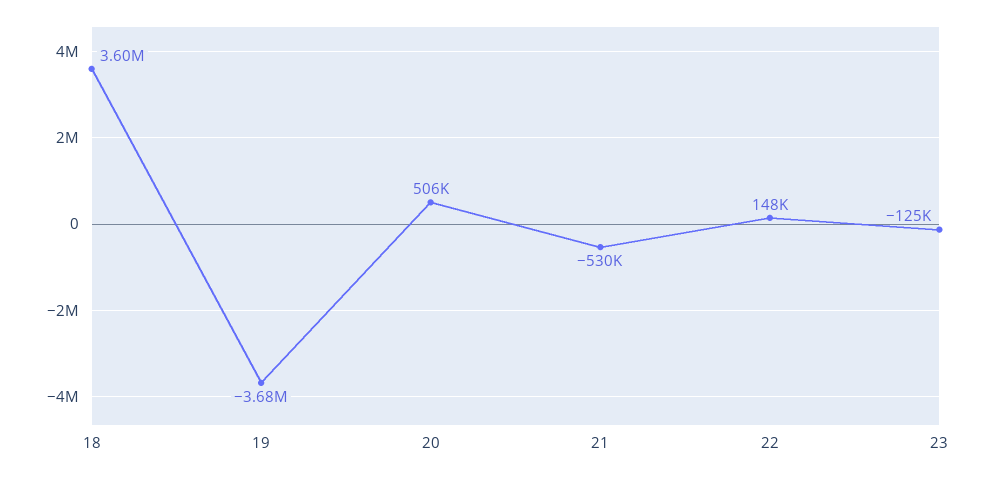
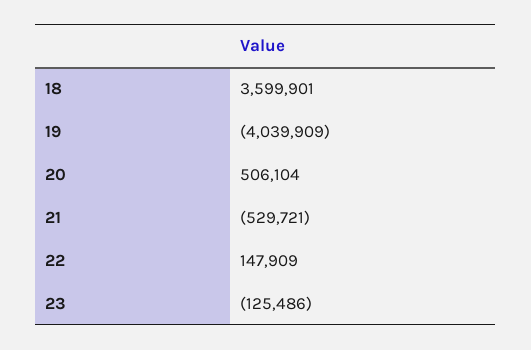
  {
    "18": 3599901,
-   "19": -3680000,
+   "19": -4039909,
    "20": 506104,
    "21": -529721,
    "22": 147909,
    "23": -125486
  }

